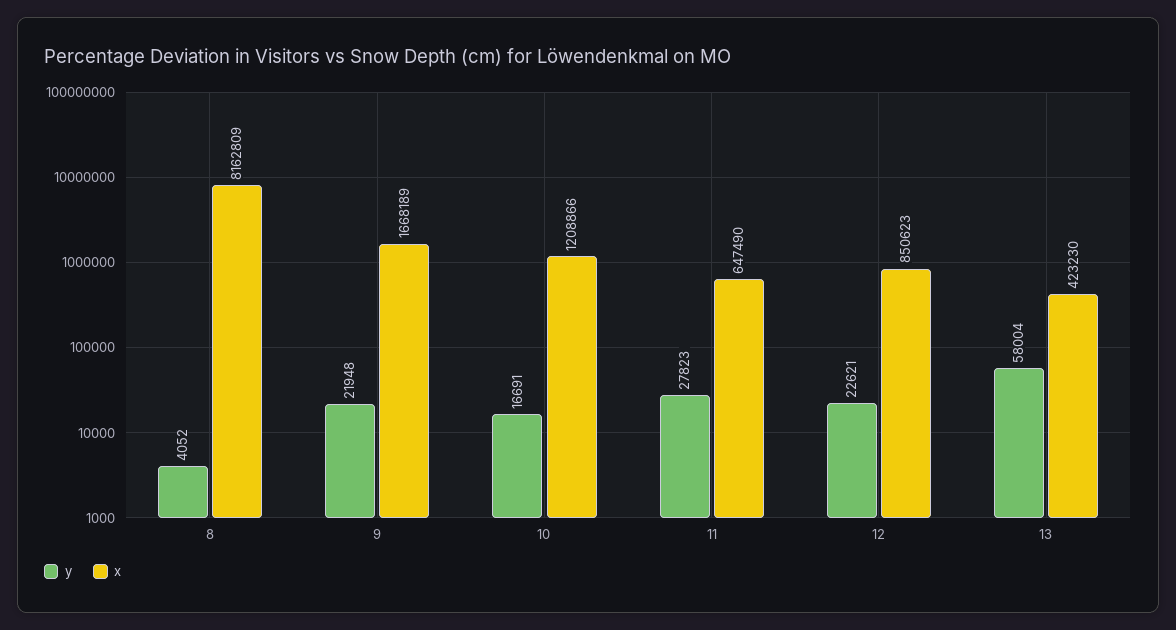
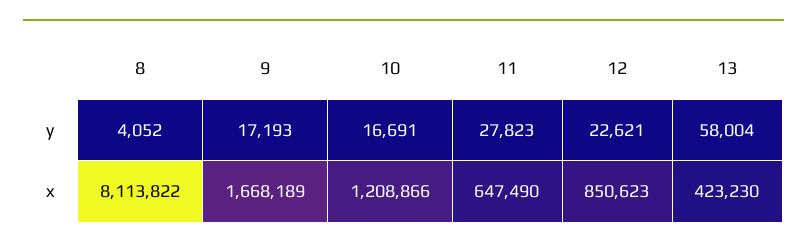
  {
    "y": {
      "8": 4052,
-     "9": 21948,
+     "9": 17193,
      "10": 16691,
      "11": 27823,
      "12": 22621,
      "13": 58004
    },
    "x": {
-     "8": 8162809,
+     "8": 8113822,
      "9": 1668189,
      "10": 1208866,
      "11": 647490,
      "12": 850623,
      "13": 423230
    }
  }

